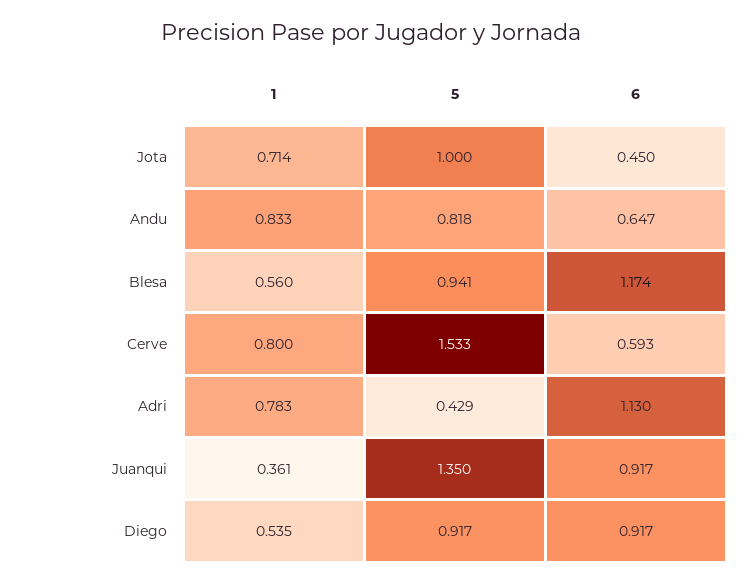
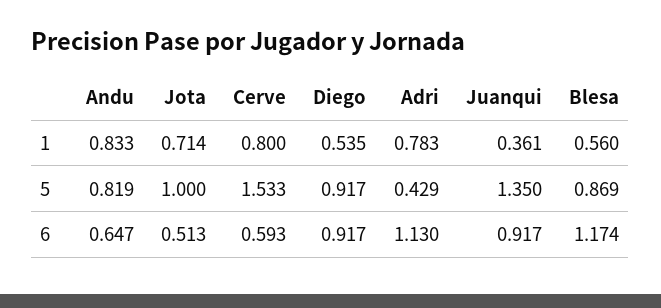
  {
    "1": {
      "Jota": 0.714,
      "Andu": 0.833,
      "Blesa": 0.56,
      "Cerve": 0.8,
      "Adri": 0.783,
      "Juanqui": 0.361,
      "Diego": 0.535
    },
    "5": {
      "Jota": 1,
-     "Andu": 0.818,
+     "Andu": 0.819,
-     "Blesa": 0.941,
+     "Blesa": 0.869,
      "Cerve": 1.533,
      "Adri": 0.429,
      "Juanqui": 1.35,
      "Diego": 0.917
    },
    "6": {
-     "Jota": 0.45,
+     "Jota": 0.513,
      "Andu": 0.647,
      "Blesa": 1.174,
      "Cerve": 0.593,
      "Adri": 1.13,
      "Juanqui": 0.917,
      "Diego": 0.917
    }
  }

